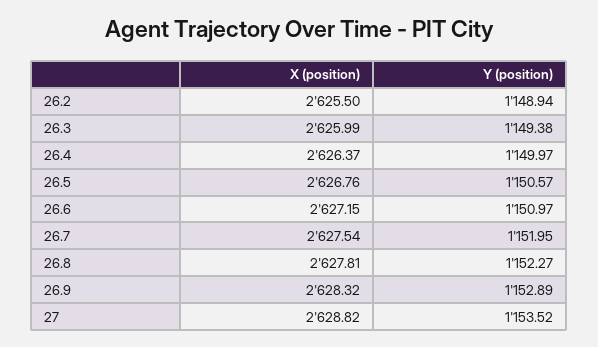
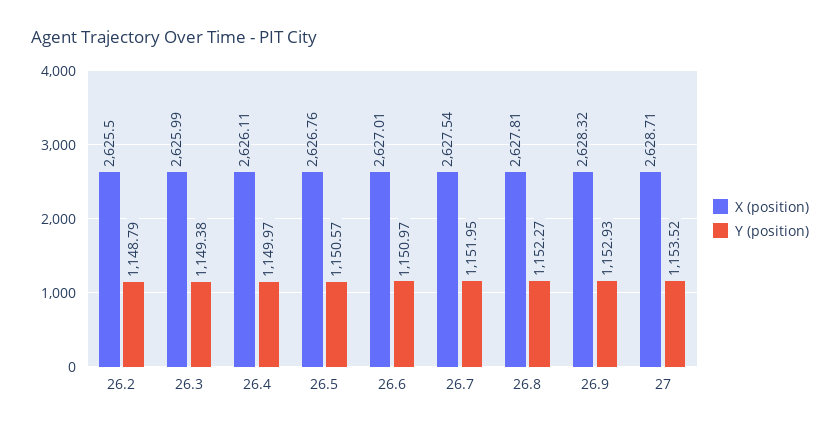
  {
    "X (position)": {
      "26.2": 2625.5,
      "26.3": 2625.99,
-     "26.4": 2626.37,
+     "26.4": 2626.11,
      "26.5": 2626.76,
-     "26.6": 2627.15,
+     "26.6": 2627.01,
      "26.7": 2627.54,
      "26.8": 2627.81,
      "26.9": 2628.32,
-     "27": 2628.82
+     "27": 2628.71
    },
    "Y (position)": {
-     "26.2": 1148.94,
+     "26.2": 1148.79,
      "26.3": 1149.38,
      "26.4": 1149.97,
      "26.5": 1150.57,
      "26.6": 1150.97,
      "26.7": 1151.95,
      "26.8": 1152.27,
-     "26.9": 1152.89,
+     "26.9": 1152.93,
      "27": 1153.52
    }
  }

